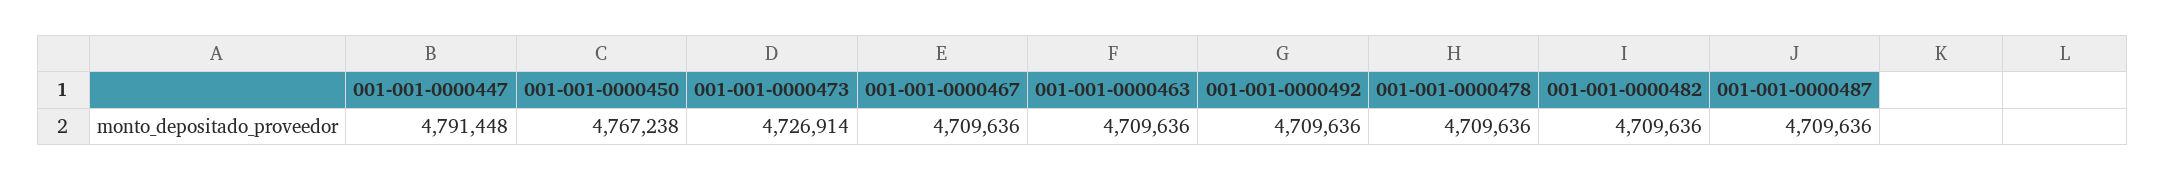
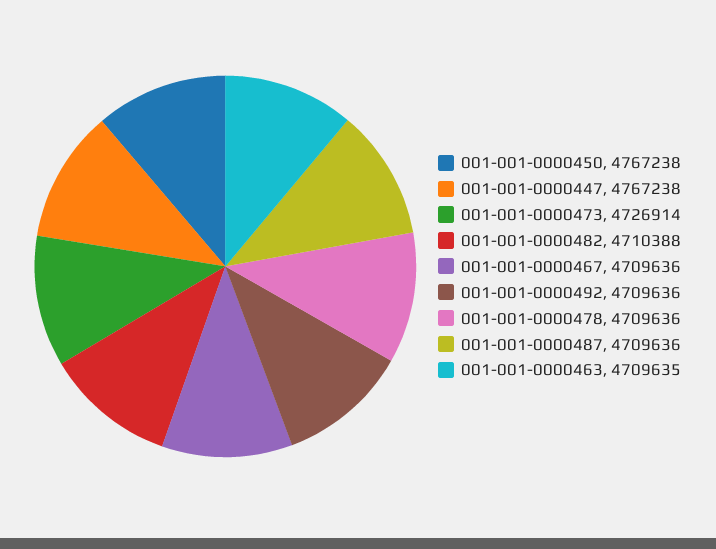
  {
-   "001-001-0000447": 4791448,
+   "001-001-0000447": 4767238,
    "001-001-0000450": 4767238,
    "001-001-0000473": 4726914,
    "001-001-0000467": 4709636,
-   "001-001-0000463": 4709636,
+   "001-001-0000463": 4709635,
    "001-001-0000492": 4709636,
    "001-001-0000478": 4709636,
-   "001-001-0000482": 4709636,
+   "001-001-0000482": 4710388,
    "001-001-0000487": 4709636
  }

